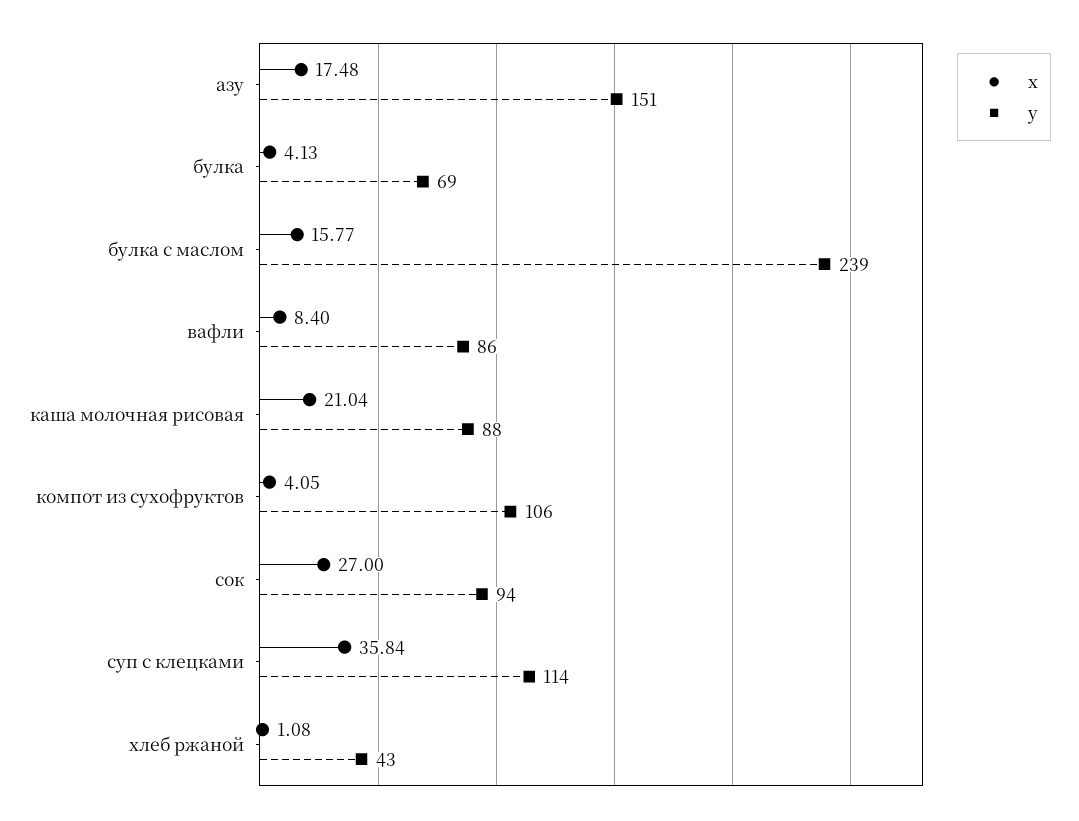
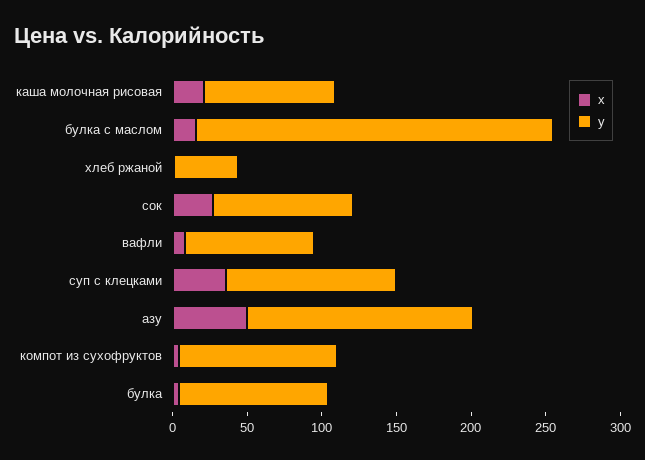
  {
    "x": {
-     "азу": 17.48,
+     "азу": 50,
      "булка": 4.13,
      "булка с маслом": 15.77,
      "вафли": 8.4,
      "каша молочная рисовая": 21.04,
      "компот из сухофруктов": 4.05,
      "сок": 27,
      "суп с клецками": 35.84,
      "хлеб ржаной": 1.08
    },
    "y": {
      "азу": 151,
-     "булка": 69,
+     "булка": 100,
      "булка с маслом": 239,
      "вафли": 86,
      "каша молочная рисовая": 88,
      "компот из сухофруктов": 106,
      "сок": 94,
      "суп с клецками": 114,
      "хлеб ржаной": 43
    }
  }

